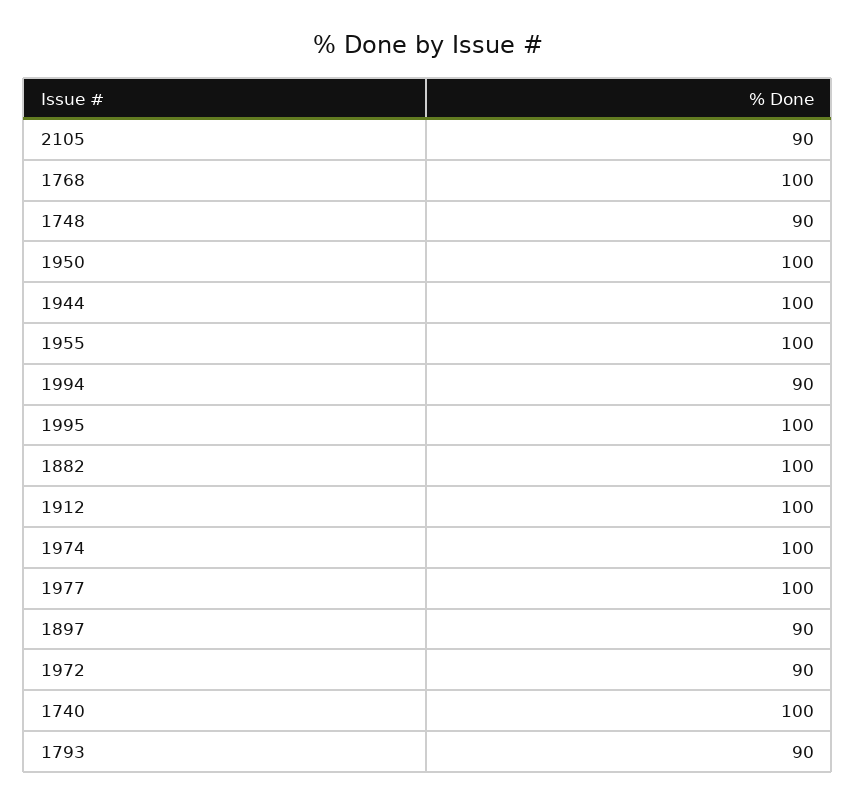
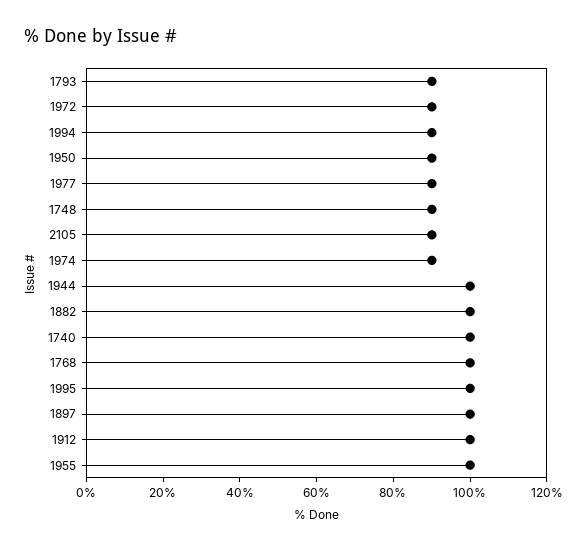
  {
    "2105": 90,
    "1768": 100,
    "1748": 90,
-   "1950": 100,
+   "1950": 90,
    "1944": 100,
    "1955": 100,
    "1994": 90,
    "1995": 100,
    "1882": 100,
    "1912": 100,
-   "1974": 100,
+   "1974": 90,
-   "1977": 100,
+   "1977": 90,
-   "1897": 90,
+   "1897": 100,
    "1972": 90,
    "1740": 100,
    "1793": 90
  }

